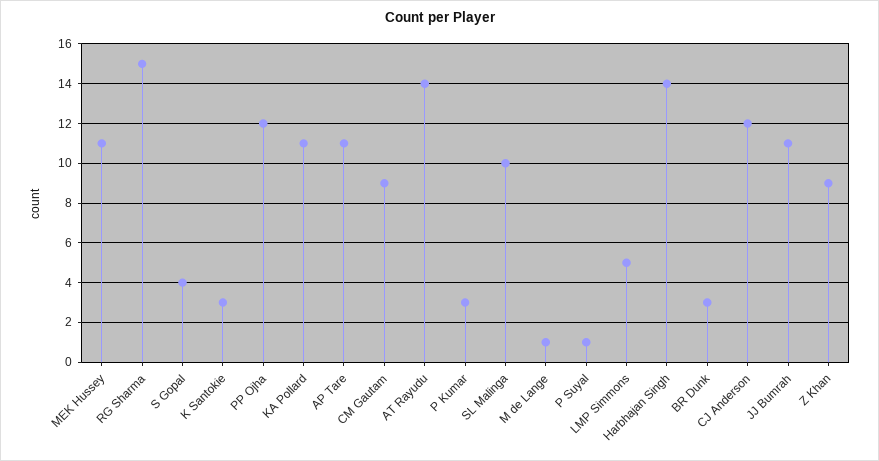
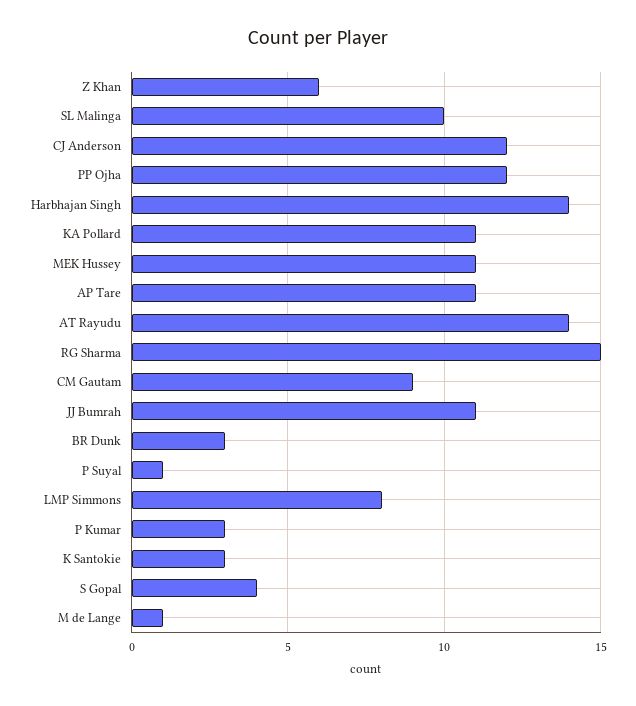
  {
    "MEK Hussey": 11,
    "RG Sharma": 15,
    "S Gopal": 4,
    "K Santokie": 3,
    "PP Ojha": 12,
    "KA Pollard": 11,
    "AP Tare": 11,
    "CM Gautam": 9,
    "AT Rayudu": 14,
    "P Kumar": 3,
    "SL Malinga": 10,
    "M de Lange": 1,
    "P Suyal": 1,
-   "LMP Simmons": 5,
+   "LMP Simmons": 8,
    "Harbhajan Singh": 14,
    "BR Dunk": 3,
    "CJ Anderson": 12,
    "JJ Bumrah": 11,
-   "Z Khan": 9
+   "Z Khan": 6
  }

